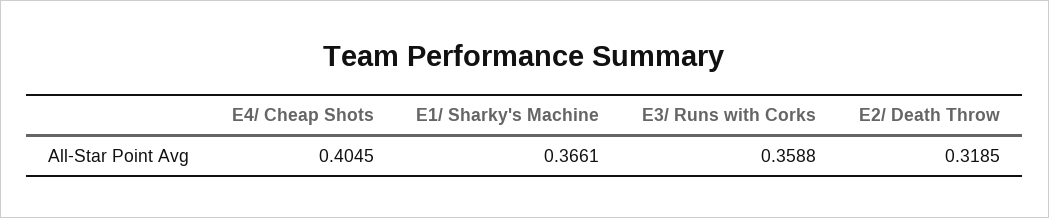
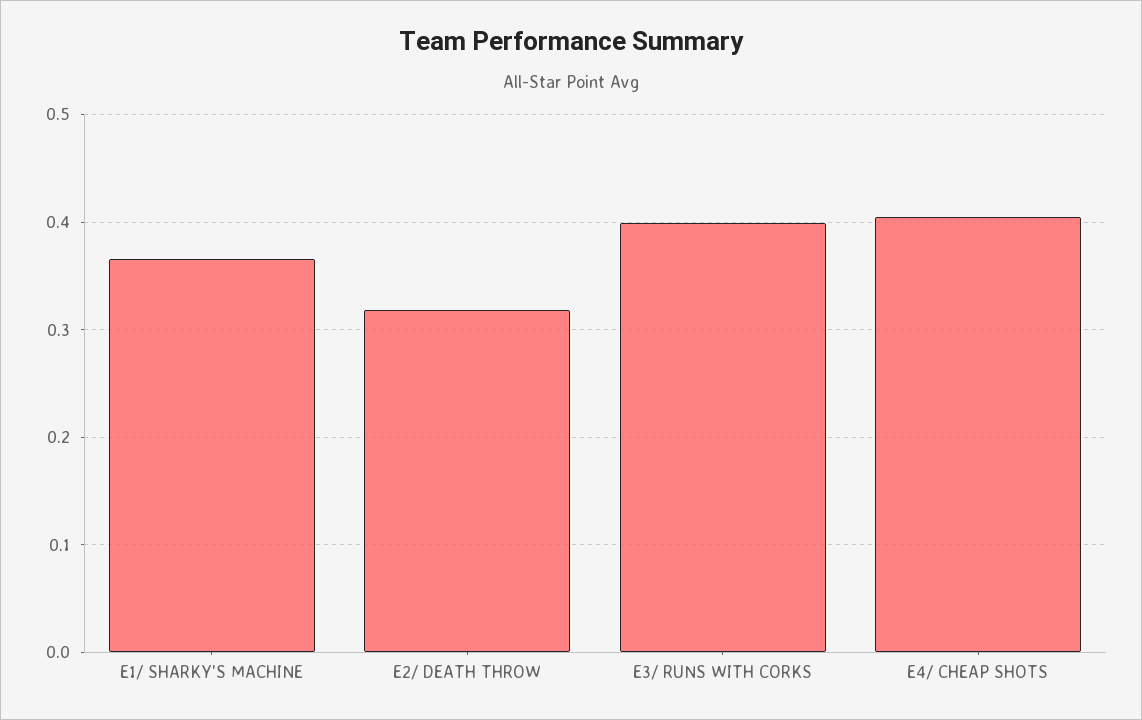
  {
    "E4/ Cheap Shots": 0.4045,
    "E1/ Sharky's Machine": 0.3661,
-   "E3/ Runs with Corks": 0.3588,
+   "E3/ Runs with Corks": 0.4,
    "E2/ Death Throw": 0.3185
  }

